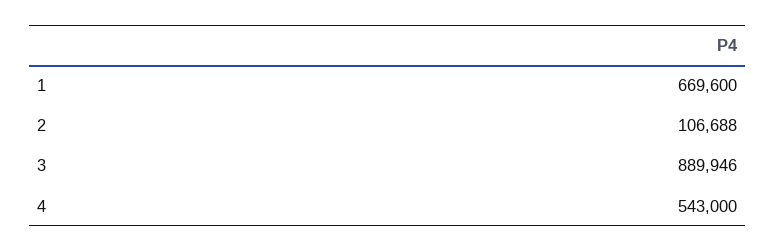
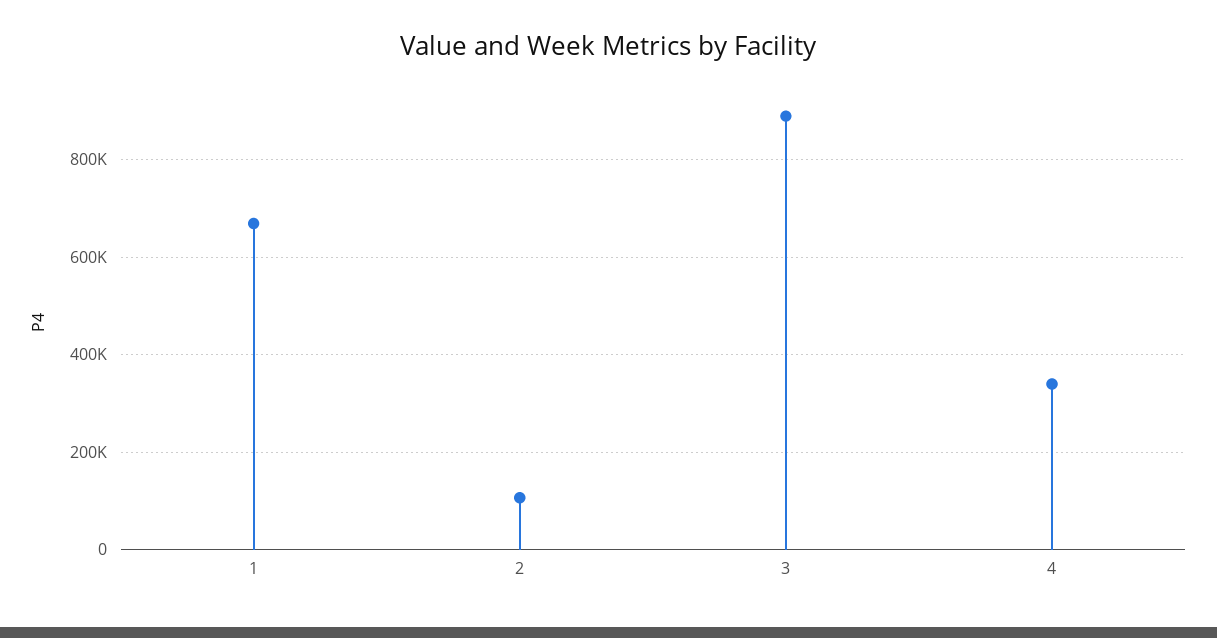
  {
    "1": 669600,
    "2": 106688,
    "3": 889946,
-   "4": 543000
+   "4": 340000
  }

